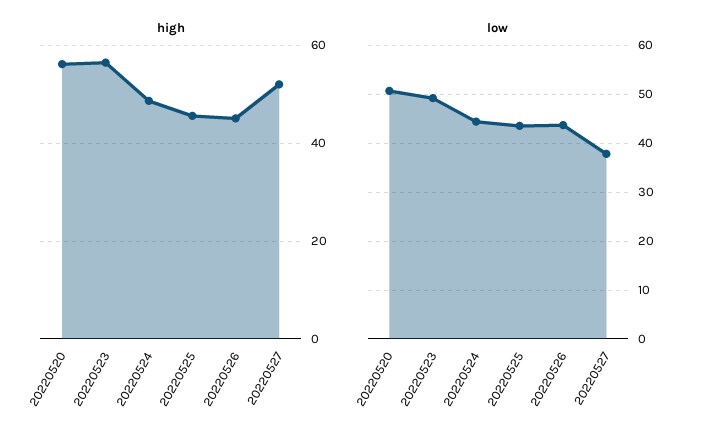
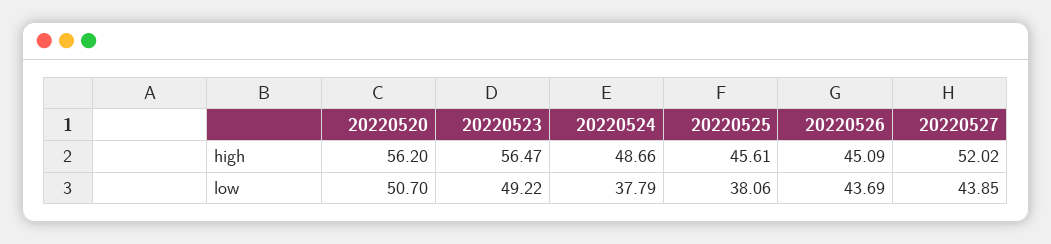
  {
    "high": {
      "20220520": 56.2,
      "20220523": 56.47,
      "20220524": 48.66,
      "20220525": 45.61,
      "20220526": 45.09,
      "20220527": 52.02
    },
    "low": {
      "20220520": 50.7,
      "20220523": 49.22,
-     "20220524": 44,
+     "20220524": 37.79,
-     "20220525": 44,
+     "20220525": 38.06,
      "20220526": 43.69,
-     "20220527": 38
+     "20220527": 43.85
    }
  }

